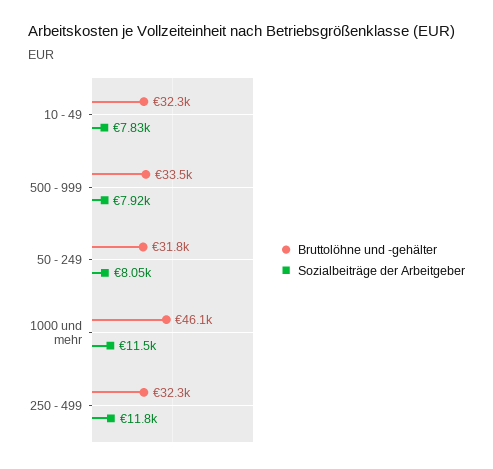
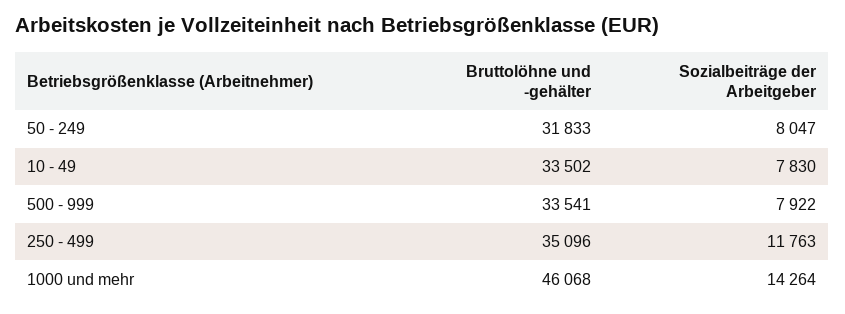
  {
    "Bruttolöhne und -gehälter": {
-     "10 - 49": 32300,
+     "10 - 49": 33502,
      "500 - 999": 33541,
      "50 - 249": 31833,
      "1000 und mehr": 46068,
-     "250 - 499": 32300
+     "250 - 499": 35096
    },
    "Sozialbeiträge der Arbeitgeber": {
      "10 - 49": 7830,
      "500 - 999": 7922,
      "50 - 249": 8047,
-     "1000 und mehr": 11500,
+     "1000 und mehr": 14264,
      "250 - 499": 11763
    }
  }

